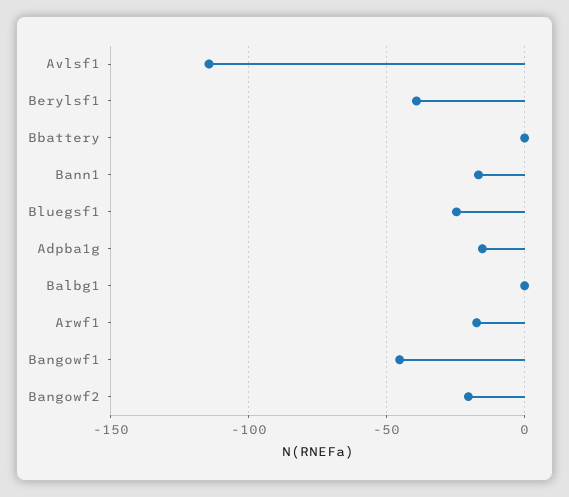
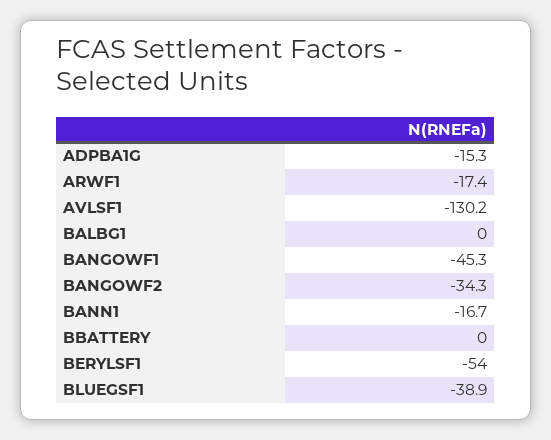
  {
-   "Avlsf1": -115,
+   "Avlsf1": -130.2,
-   "Berylsf1": -40,
+   "Berylsf1": -54,
    "Bbattery": 0,
    "Bann1": -16.7,
-   "Bluegsf1": -25,
+   "Bluegsf1": -38.9,
    "Adpba1g": -15.3,
    "Balbg1": 0,
    "Arwf1": -17.4,
    "Bangowf1": -45.3,
-   "Bangowf2": -20
+   "Bangowf2": -34.3
  }

